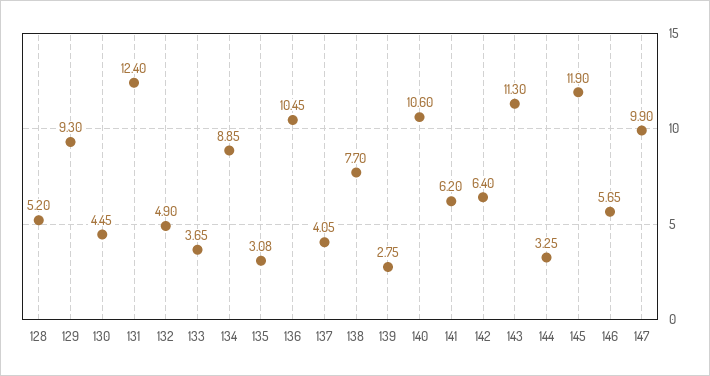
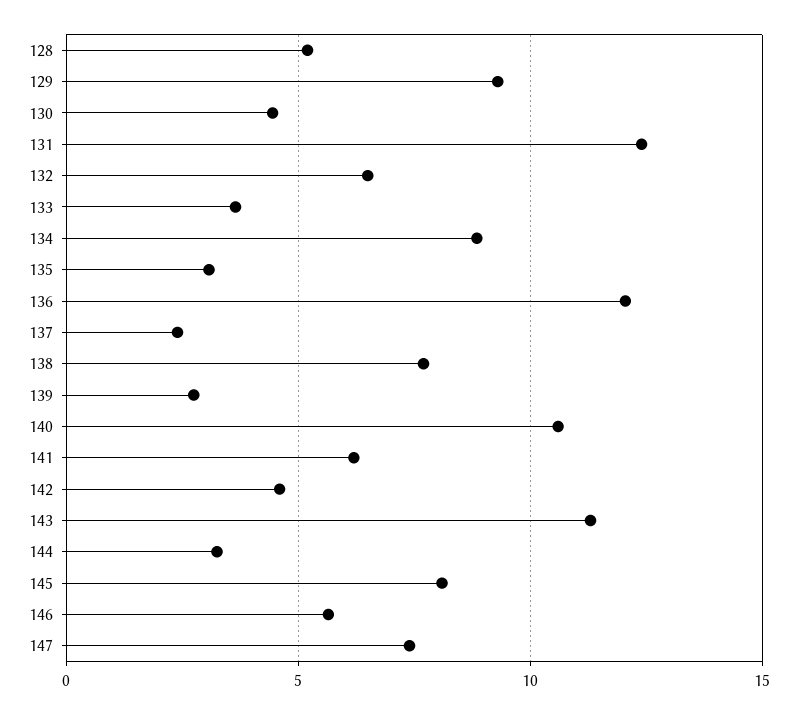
  {
    "128": 5.2,
    "129": 9.3,
    "130": 4.45,
    "131": 12.4,
-   "132": 4.9,
+   "132": 6.5,
    "133": 3.65,
    "134": 8.85,
    "135": 3.08,
-   "136": 10.45,
+   "136": 12,
-   "137": 4.05,
+   "137": 2.5,
    "138": 7.7,
    "139": 2.75,
    "140": 10.6,
    "141": 6.2,
-   "142": 6.4,
+   "142": 4.5,
    "143": 11.3,
    "144": 3.25,
-   "145": 11.9,
+   "145": 8,
    "146": 5.65,
-   "147": 9.9
+   "147": 7.5
  }

